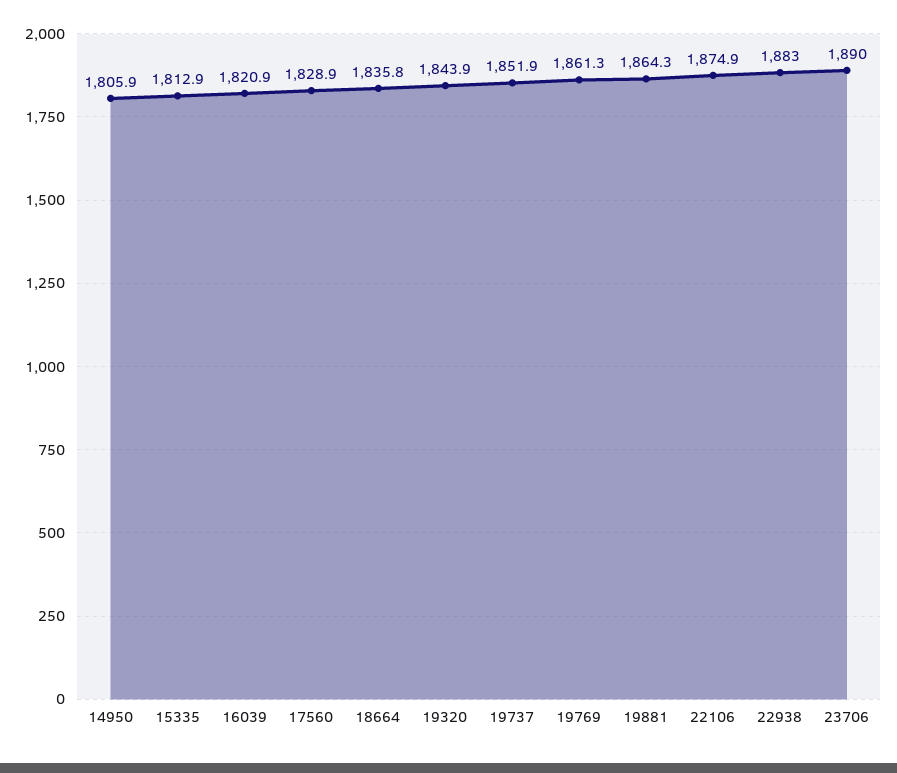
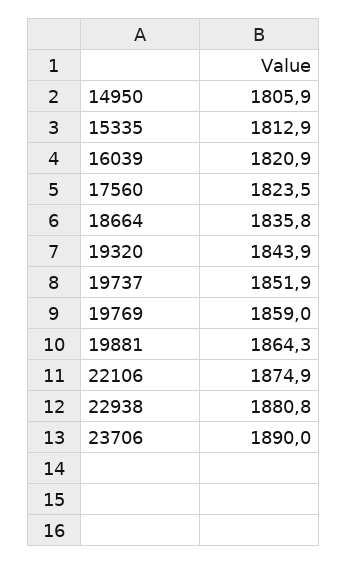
  {
    "14950": 1805.9,
    "15335": 1812.9,
    "16039": 1820.9,
-   "17560": 1828.9,
+   "17560": 1823.5,
    "18664": 1835.8,
    "19320": 1843.9,
    "19737": 1851.9,
-   "19769": 1861.3,
+   "19769": 1859,
    "19881": 1864.3,
    "22106": 1874.9,
-   "22938": 1883,
+   "22938": 1880.8,
    "23706": 1890
  }

